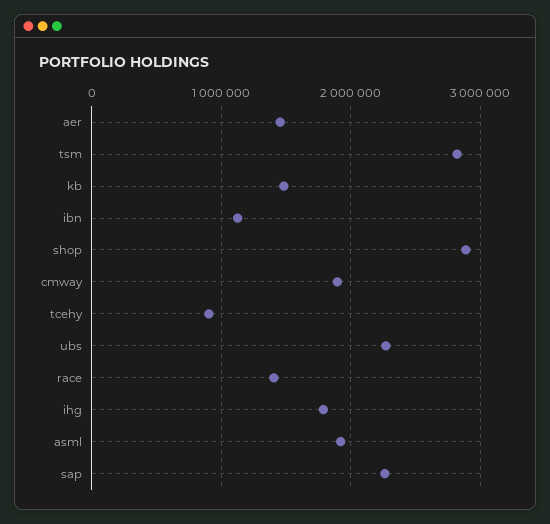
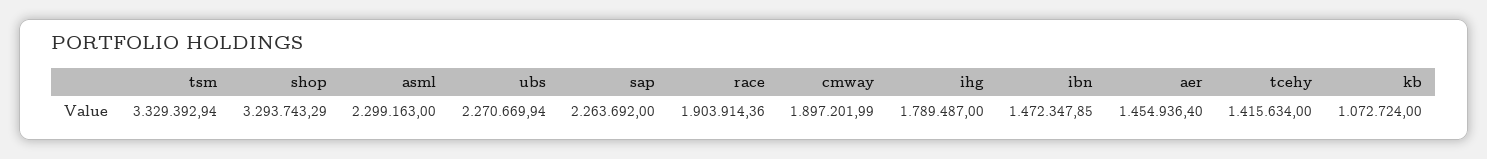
  {
    "aer": 1454936.4,
-   "tsm": 2800000,
+   "tsm": 3329392.94,
-   "kb": 1500000,
+   "kb": 1072724,
-   "ibn": 1100000,
+   "ibn": 1472347.85,
-   "shop": 2900000,
+   "shop": 3293743.29,
    "cmway": 1897201.99,
-   "tcehy": 900000,
+   "tcehy": 1415634,
    "ubs": 2270669.94,
-   "race": 1400000,
+   "race": 1903914.36,
    "ihg": 1789487,
-   "asml": 1900000,
+   "asml": 2299163,
    "sap": 2263692
  }

